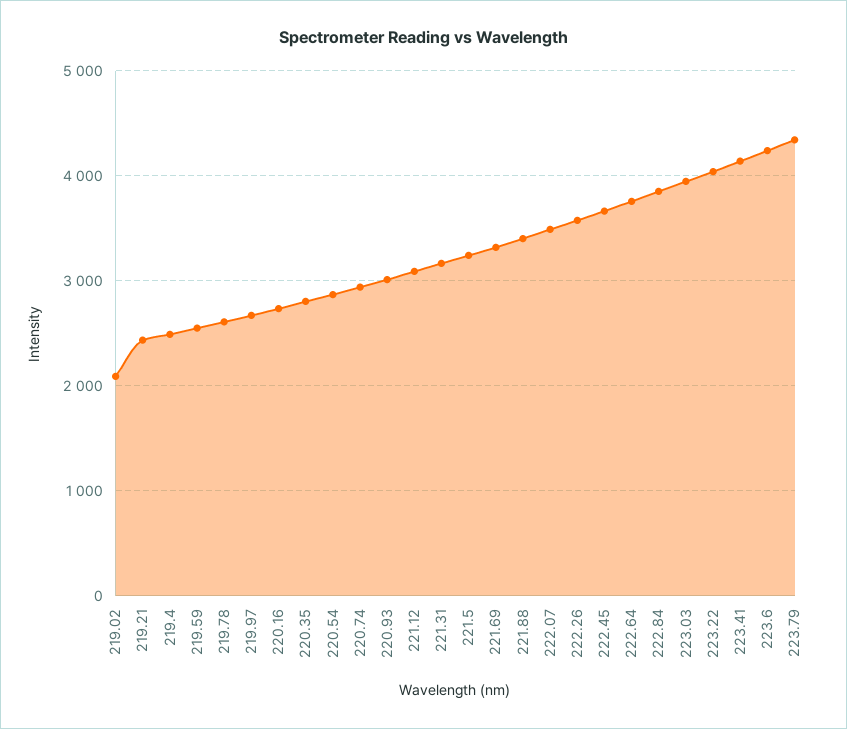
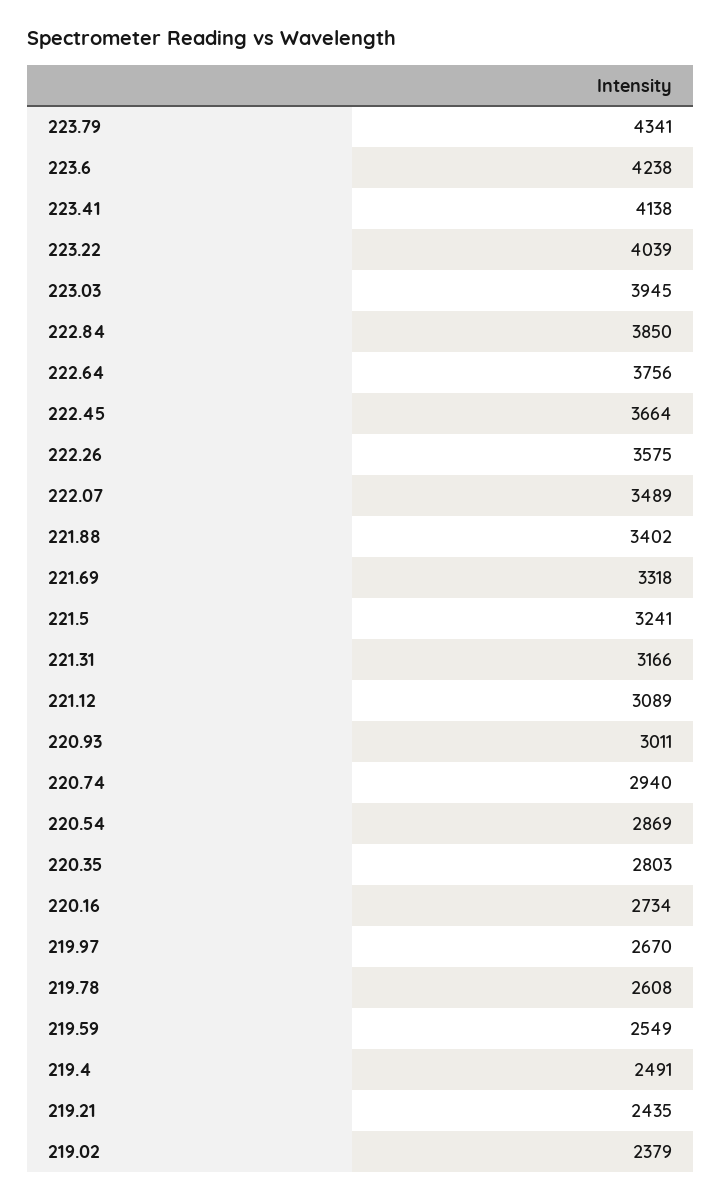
  {
-   "219.02": 2100,
+   "219.02": 2379,
    "219.21": 2435,
    "219.4": 2491,
    "219.59": 2549,
    "219.78": 2608,
    "219.97": 2670,
    "220.16": 2734,
    "220.35": 2803,
    "220.54": 2869,
    "220.74": 2940,
    "220.93": 3011,
    "221.12": 3089,
    "221.31": 3166,
    "221.5": 3241,
    "221.69": 3318,
    "221.88": 3402,
    "222.07": 3489,
    "222.26": 3575,
    "222.45": 3664,
    "222.64": 3756,
    "222.84": 3850,
    "223.03": 3945,
    "223.22": 4039,
    "223.41": 4138,
    "223.6": 4238,
    "223.79": 4341
  }

